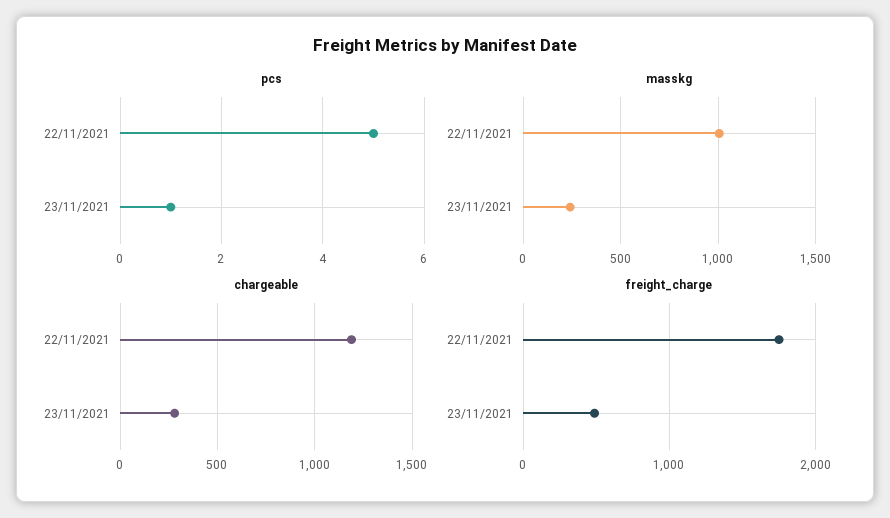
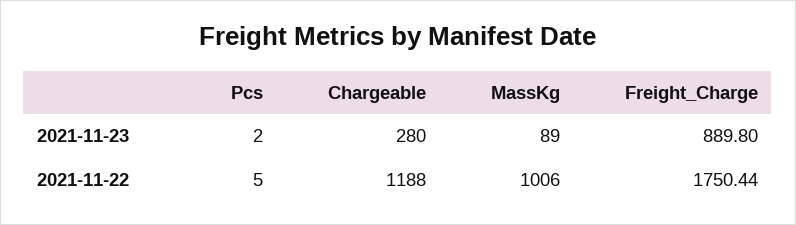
  {
    "pcs": {
      "22/11/2021": 5,
-     "23/11/2021": 1
+     "23/11/2021": 2
    },
    "masskg": {
      "22/11/2021": 1006,
-     "23/11/2021": 250
+     "23/11/2021": 89
    },
    "chargeable": {
      "22/11/2021": 1188,
      "23/11/2021": 280
    },
    "freight_charge": {
      "22/11/2021": 1750.44,
-     "23/11/2021": 500
+     "23/11/2021": 889.8
    }
  }

